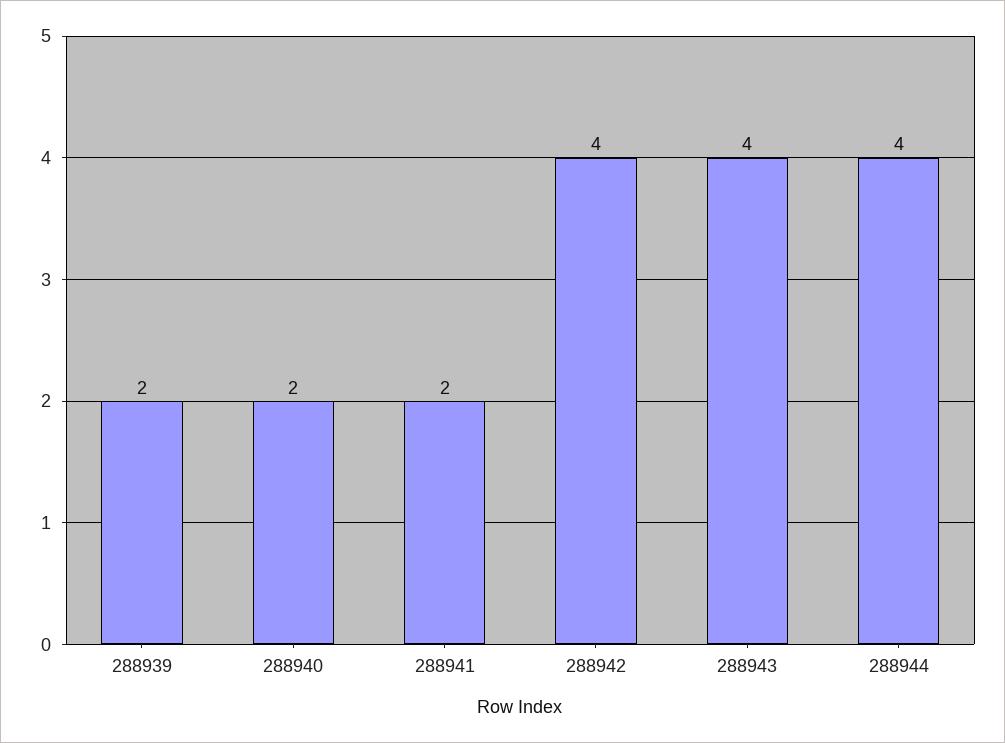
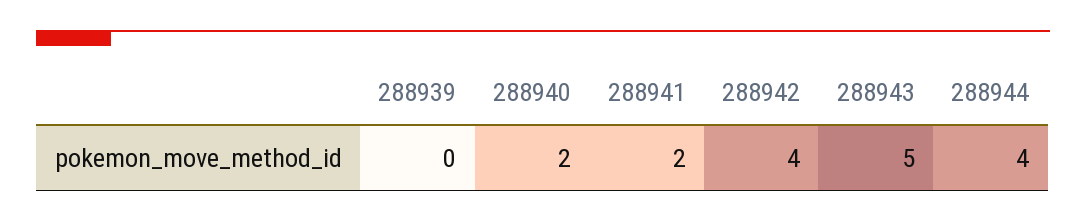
  {
-   "288939": 2,
+   "288939": 0,
    "288940": 2,
    "288941": 2,
    "288942": 4,
-   "288943": 4,
+   "288943": 5,
    "288944": 4
  }

